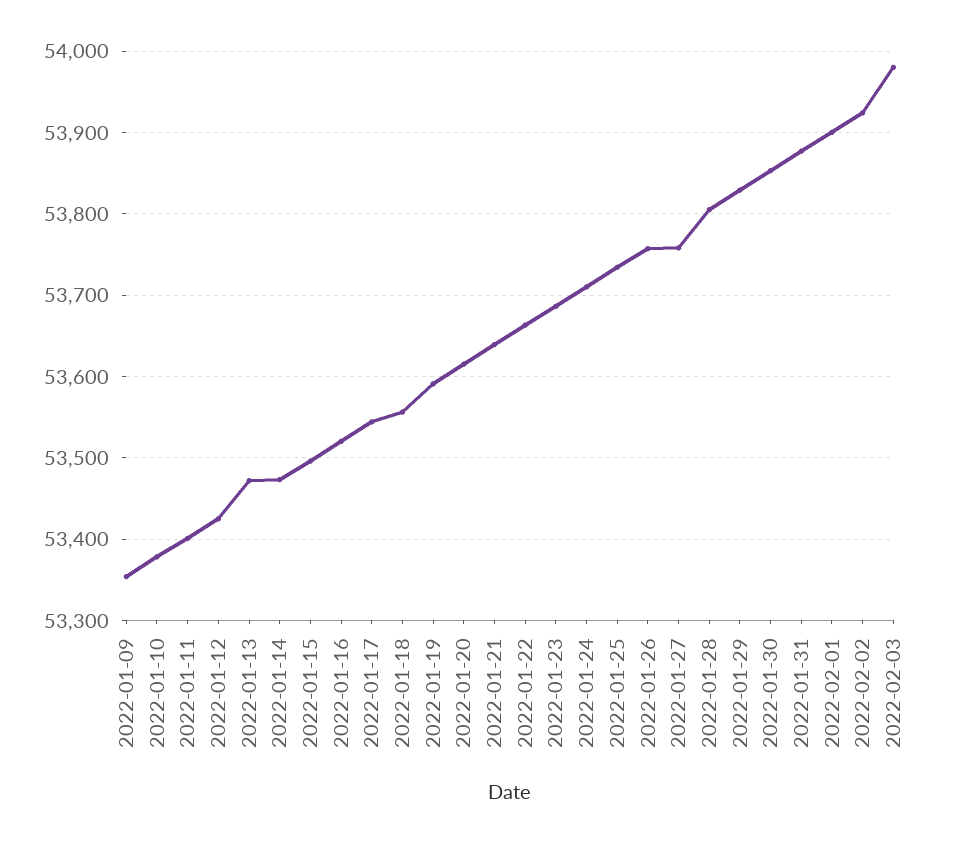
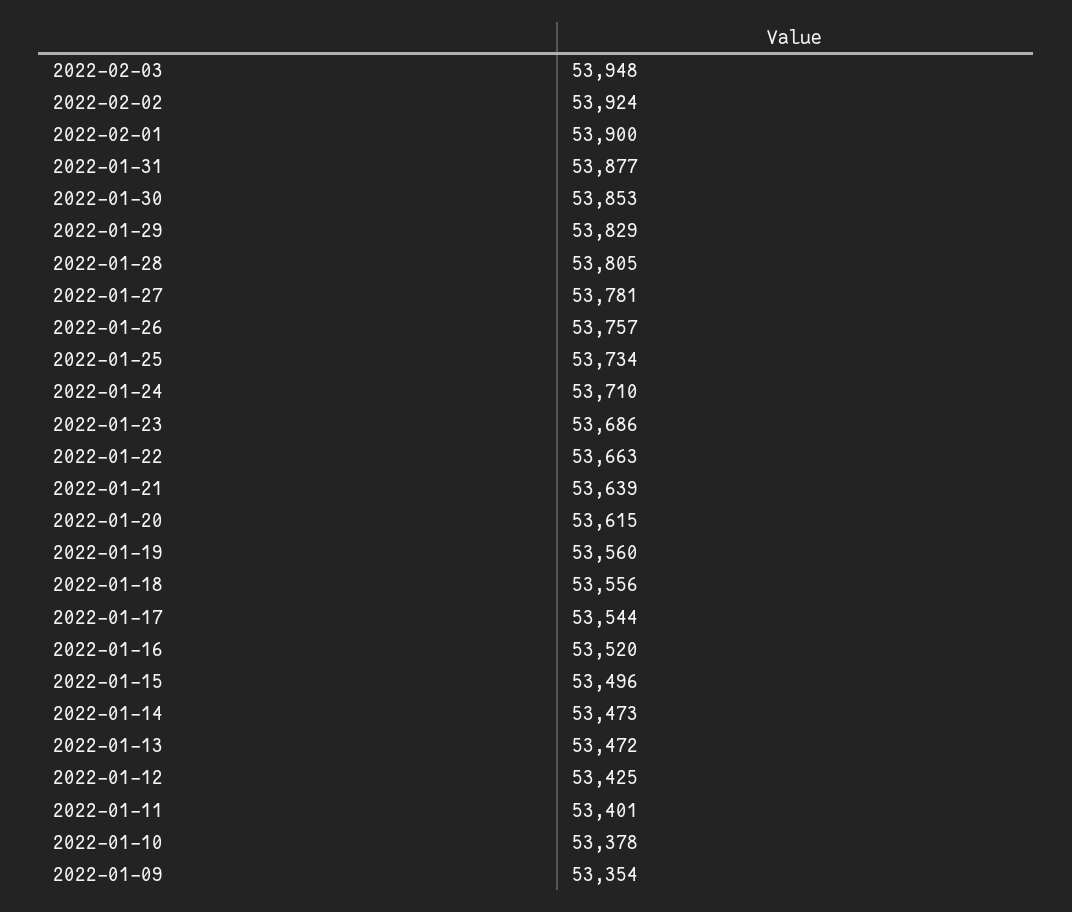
  {
    "2022-01-09": 53354,
    "2022-01-10": 53378,
    "2022-01-11": 53401,
    "2022-01-12": 53425,
    "2022-01-13": 53472,
    "2022-01-14": 53473,
    "2022-01-15": 53496,
    "2022-01-16": 53520,
    "2022-01-17": 53544,
    "2022-01-18": 53556,
-   "2022-01-19": 53590,
+   "2022-01-19": 53560,
    "2022-01-20": 53615,
    "2022-01-21": 53639,
    "2022-01-22": 53663,
    "2022-01-23": 53686,
    "2022-01-24": 53710,
    "2022-01-25": 53734,
    "2022-01-26": 53757,
-   "2022-01-27": 53760,
+   "2022-01-27": 53781,
    "2022-01-28": 53805,
    "2022-01-29": 53829,
    "2022-01-30": 53853,
    "2022-01-31": 53877,
    "2022-02-01": 53900,
    "2022-02-02": 53924,
-   "2022-02-03": 53980
+   "2022-02-03": 53948
  }

